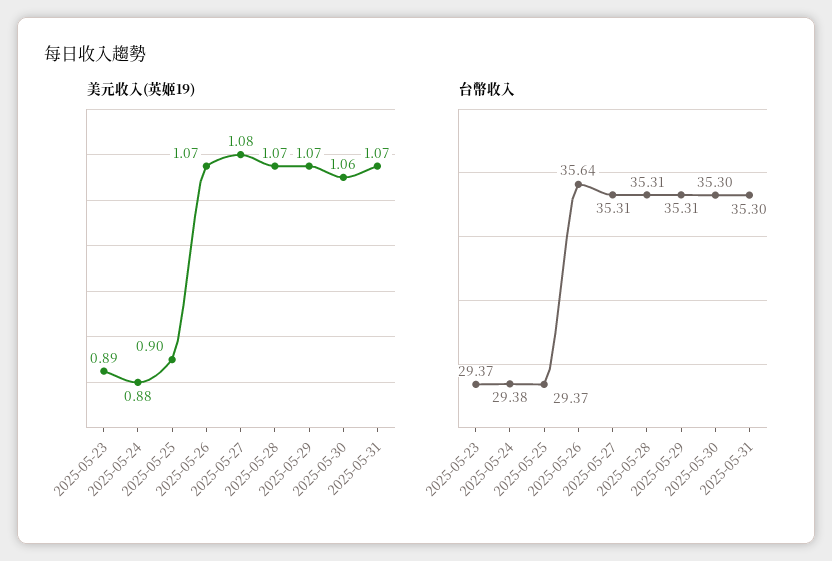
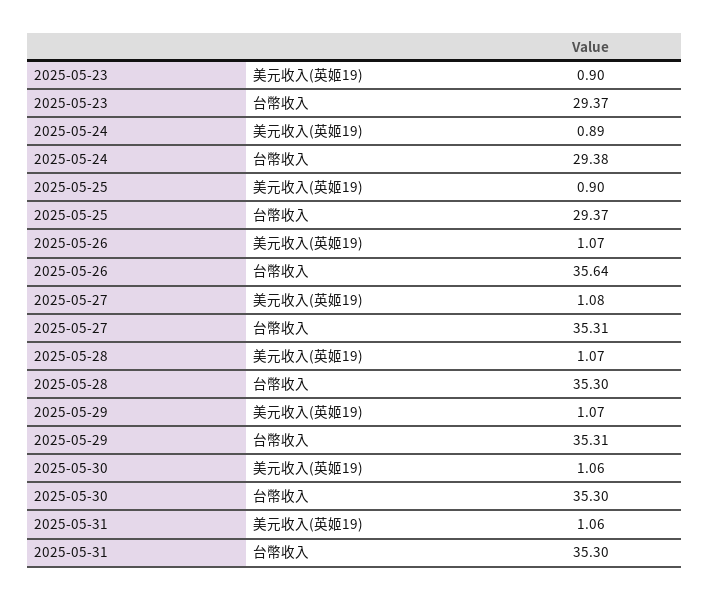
  {
    "美元收入(英姬19)": {
-     "2025-05-23": 0.89,
+     "2025-05-23": 0.9,
-     "2025-05-24": 0.88,
+     "2025-05-24": 0.89,
      "2025-05-25": 0.9,
      "2025-05-26": 1.07,
      "2025-05-27": 1.08,
      "2025-05-28": 1.07,
      "2025-05-29": 1.07,
      "2025-05-30": 1.06,
-     "2025-05-31": 1.07
+     "2025-05-31": 1.06
    },
    "台幣收入": {
      "2025-05-23": 29.37,
      "2025-05-24": 29.38,
      "2025-05-25": 29.37,
      "2025-05-26": 35.64,
      "2025-05-27": 35.31,
-     "2025-05-28": 35.31,
+     "2025-05-28": 35.3,
      "2025-05-29": 35.31,
      "2025-05-30": 35.3,
      "2025-05-31": 35.3
    }
  }

